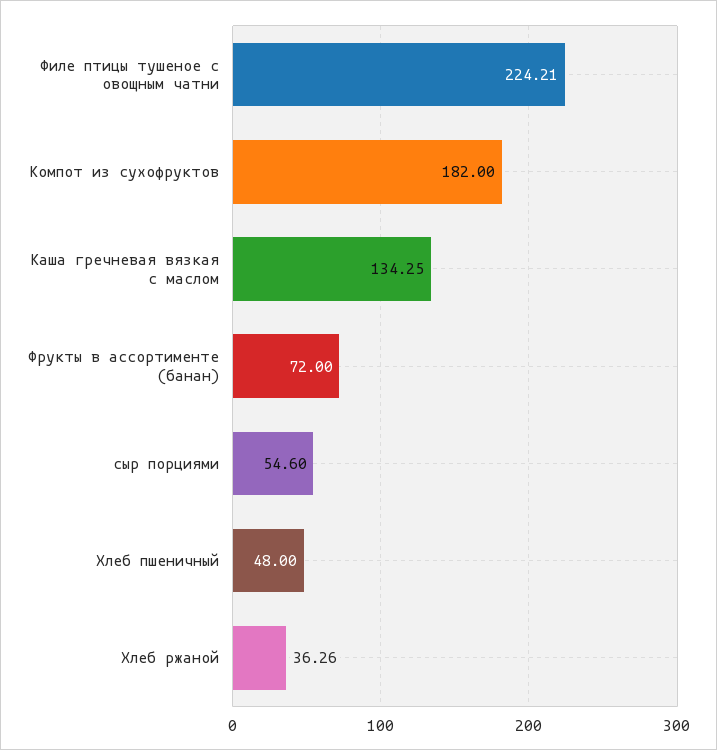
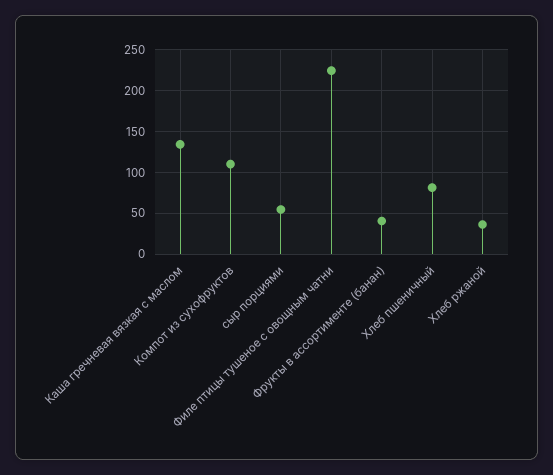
  {
    "Филе птицы тушеное с овощным чатни": 224.21,
-   "Компот из сухофруктов": 182,
+   "Компот из сухофруктов": 110,
    "Каша гречневая вязкая с маслом": 134.25,
-   "Фрукты в ассортименте (банан)": 72,
+   "Фрукты в ассортименте (банан)": 40,
    "сыр порциями": 54.6,
-   "Хлеб пшеничный": 48,
+   "Хлеб пшеничный": 80,
    "Хлеб ржаной": 36.26
  }

